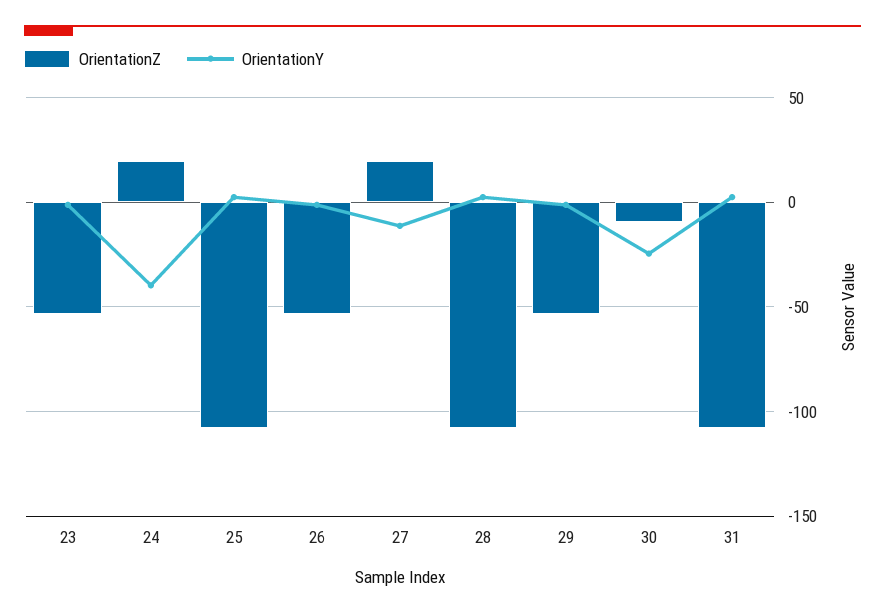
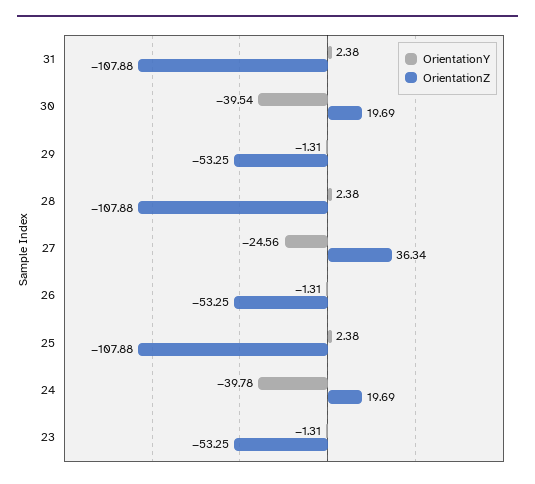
  {
    "OrientationZ": {
      "23": -53.25,
      "24": 19.69,
      "25": -107.88,
      "26": -53.25,
-     "27": 20,
+     "27": 36.34,
      "28": -107.88,
      "29": -53.25,
-     "30": -10,
+     "30": 19.69,
      "31": -107.88
    },
    "OrientationY": {
      "23": -1.31,
      "24": -39.78,
      "25": 2.38,
      "26": -1.31,
-     "27": -10,
+     "27": -24.56,
      "28": 2.38,
      "29": -1.31,
-     "30": -25,
+     "30": -39.54,
      "31": 2.38
    }
  }

